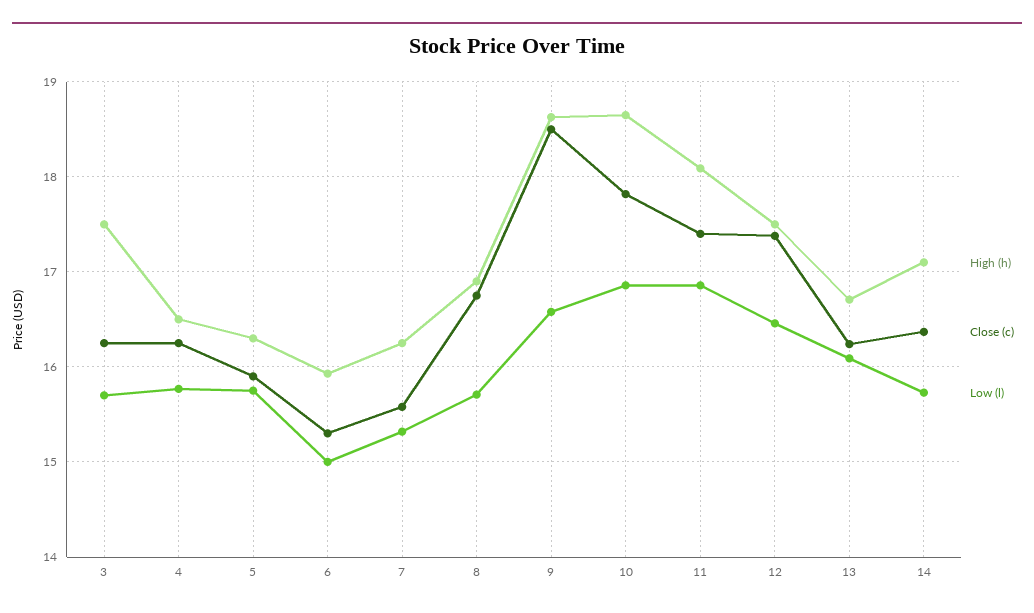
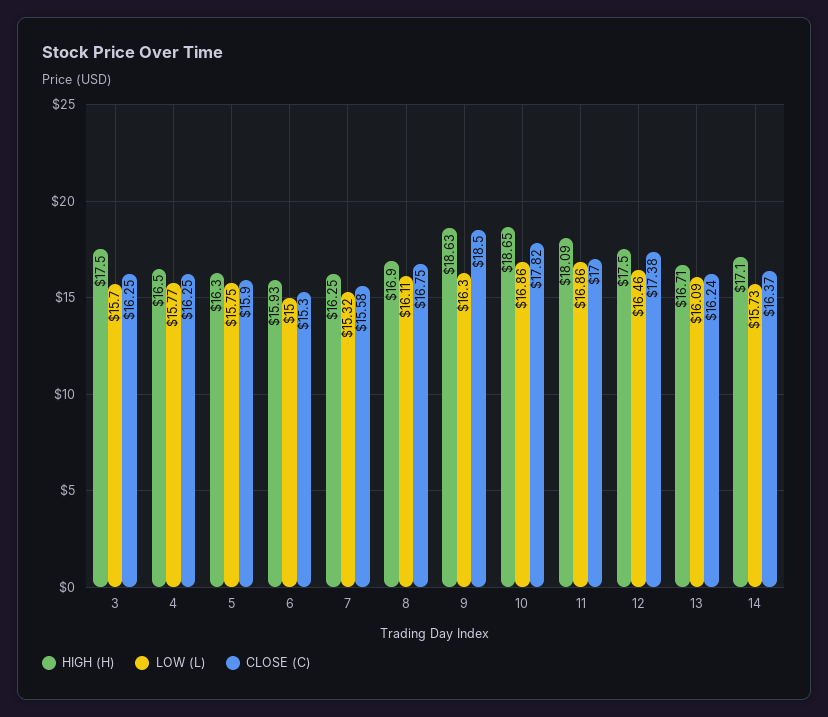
  {
    "High (h)": {
      "3": 17.5,
      "4": 16.5,
      "5": 16.3,
      "6": 15.93,
      "7": 16.25,
      "8": 16.9,
      "9": 18.63,
      "10": 18.65,
      "11": 18.09,
      "12": 17.5,
      "13": 16.71,
      "14": 17.1
    },
    "Close (c)": {
      "3": 16.25,
      "4": 16.25,
      "5": 15.9,
      "6": 15.3,
      "7": 15.58,
      "8": 16.75,
      "9": 18.5,
      "10": 17.82,
-     "11": 17.4,
+     "11": 17,
      "12": 17.38,
      "13": 16.24,
      "14": 16.37
    },
    "Low (l)": {
      "3": 15.7,
      "4": 15.77,
      "5": 15.75,
      "6": 15,
      "7": 15.32,
-     "8": 15.7,
+     "8": 16.11,
-     "9": 16.6,
+     "9": 16.3,
      "10": 16.86,
      "11": 16.86,
      "12": 16.46,
      "13": 16.09,
      "14": 15.73
    }
  }

